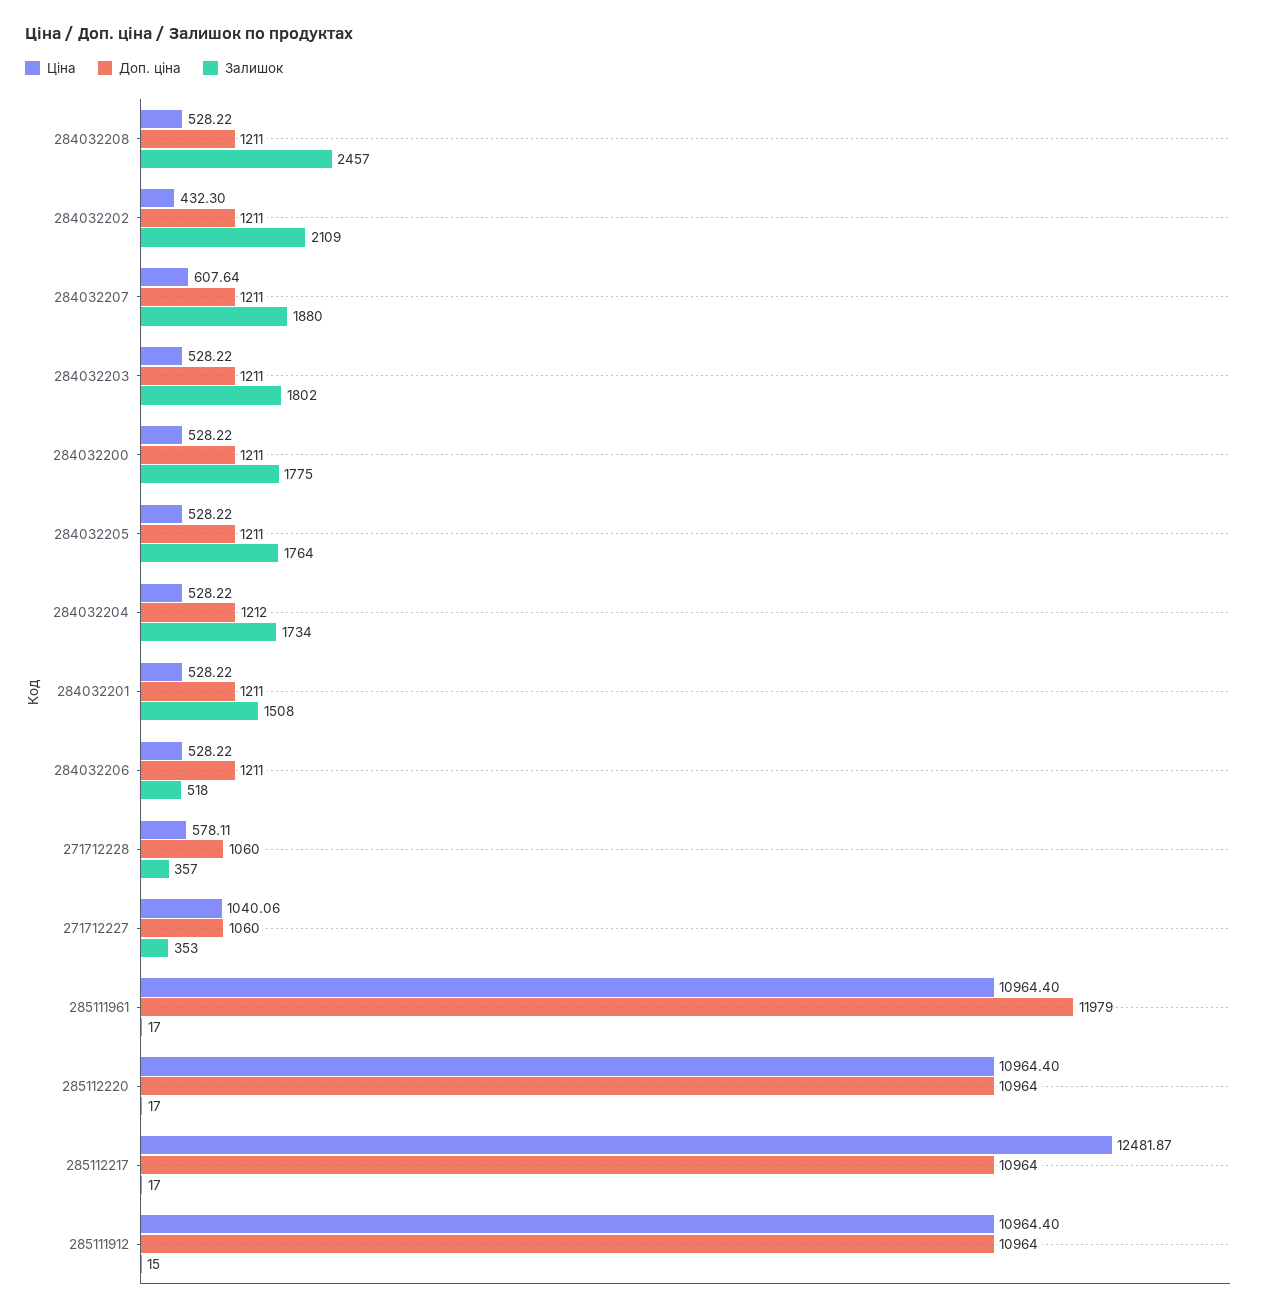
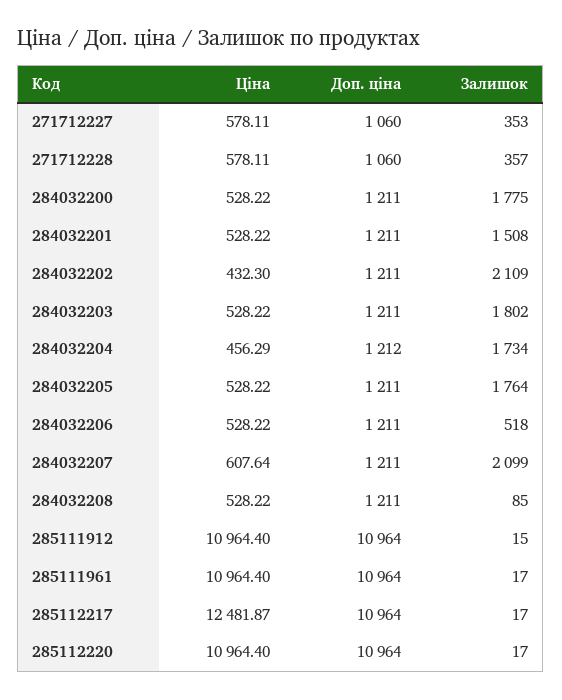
  {
    "Ціна": {
      "284032208": 528.22,
      "284032202": 432.3,
      "284032207": 607.64,
      "284032203": 528.22,
      "284032200": 528.22,
      "284032205": 528.22,
-     "284032204": 528.22,
+     "284032204": 456.29,
      "284032201": 528.22,
      "284032206": 528.22,
      "271712228": 578.11,
-     "271712227": 1040.06,
+     "271712227": 578.11,
      "285111961": 10964.4,
      "285112220": 10964.4,
      "285112217": 12481.87,
      "285111912": 10964.4
    },
    "Доп. ціна": {
      "284032208": 1211,
      "284032202": 1211,
      "284032207": 1211,
      "284032203": 1211,
      "284032200": 1211,
      "284032205": 1211,
      "284032204": 1212,
      "284032201": 1211,
      "284032206": 1211,
      "271712228": 1060,
      "271712227": 1060,
-     "285111961": 11979,
+     "285111961": 10964,
      "285112220": 10964,
      "285112217": 10964,
      "285111912": 10964
    },
    "Залишок": {
-     "284032208": 2457,
+     "284032208": 85,
      "284032202": 2109,
-     "284032207": 1880,
+     "284032207": 2099,
      "284032203": 1802,
      "284032200": 1775,
      "284032205": 1764,
      "284032204": 1734,
      "284032201": 1508,
      "284032206": 518,
      "271712228": 357,
      "271712227": 353,
      "285111961": 17,
      "285112220": 17,
      "285112217": 17,
      "285111912": 15
    }
  }

